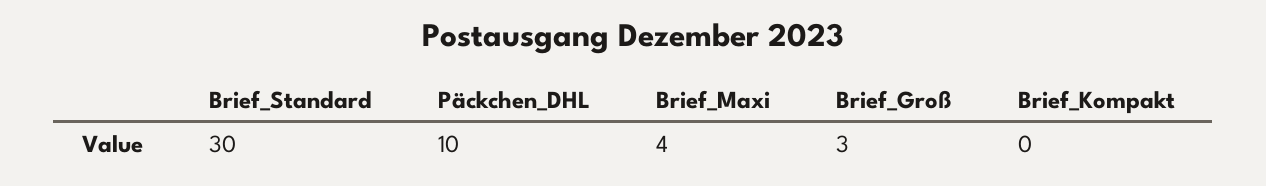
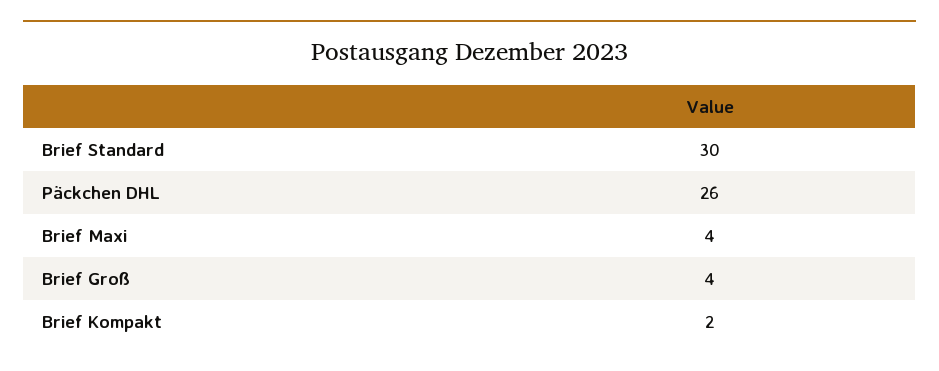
  {
    "Brief_Standard": 30,
-   "Päckchen_DHL": 10,
+   "Päckchen_DHL": 26,
    "Brief_Maxi": 4,
-   "Brief_Groß": 3,
+   "Brief_Groß": 4,
-   "Brief_Kompakt": 0
+   "Brief_Kompakt": 2
  }

